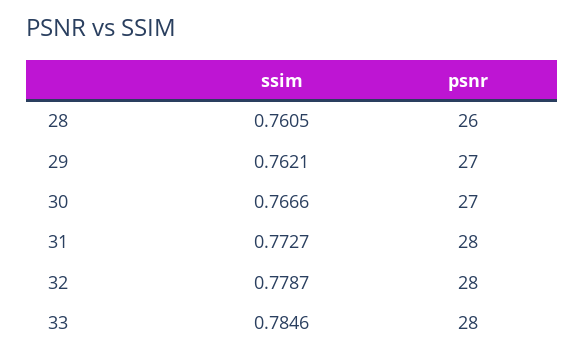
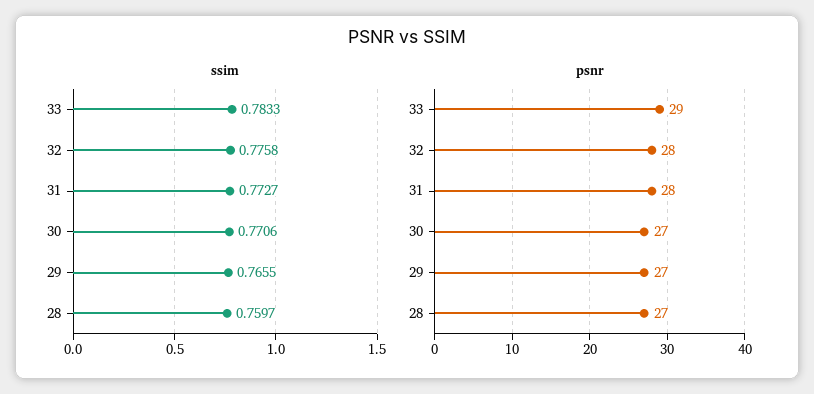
  {
    "ssim": {
-     "28": 0.7605,
+     "28": 0.7597,
-     "29": 0.7621,
+     "29": 0.7655,
-     "30": 0.7666,
+     "30": 0.7706,
      "31": 0.7727,
-     "32": 0.7787,
+     "32": 0.7758,
-     "33": 0.7846
+     "33": 0.7833
    },
    "psnr": {
-     "28": 26,
+     "28": 27,
      "29": 27,
      "30": 27,
      "31": 28,
      "32": 28,
-     "33": 28
+     "33": 29
    }
  }

